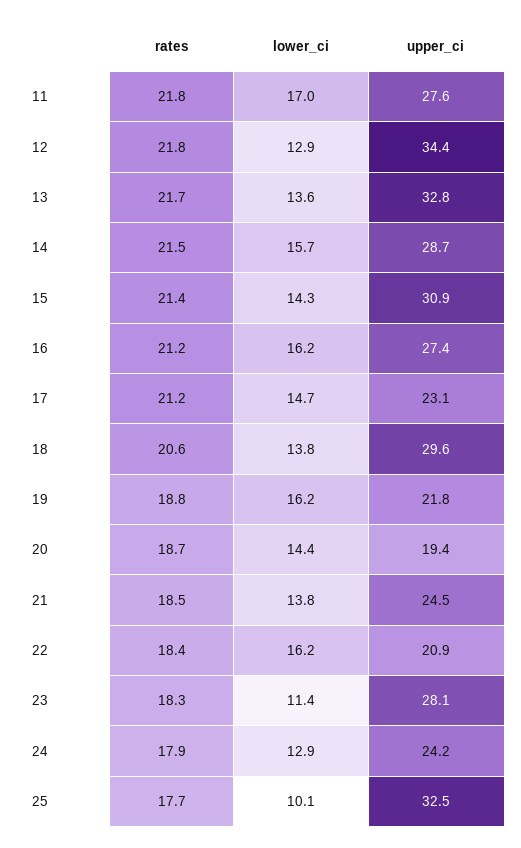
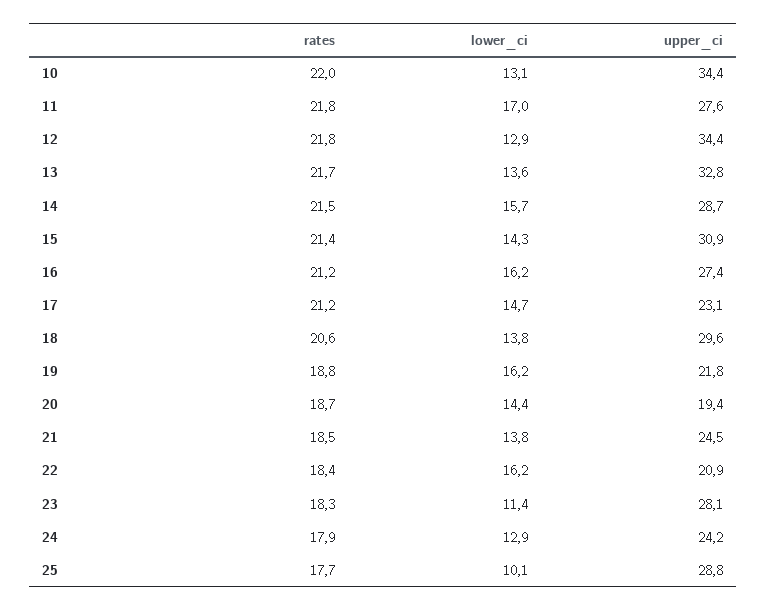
  {
    "rates": {
      "11": 21.8,
      "12": 21.8,
      "13": 21.7,
      "14": 21.5,
      "15": 21.4,
      "16": 21.2,
      "17": 21.2,
      "18": 20.6,
      "19": 18.8,
      "20": 18.7,
      "21": 18.5,
      "22": 18.4,
      "23": 18.3,
      "24": 17.9,
-     "25": 17.7
+     "25": 17.7,
+     "10": 22
    },
    "lower_ci": {
      "11": 17,
      "12": 12.9,
      "13": 13.6,
      "14": 15.7,
      "15": 14.3,
      "16": 16.2,
      "17": 14.7,
      "18": 13.8,
      "19": 16.2,
      "20": 14.4,
      "21": 13.8,
      "22": 16.2,
      "23": 11.4,
      "24": 12.9,
-     "25": 10.1
+     "25": 10.1,
+     "10": 13.1
    },
    "upper_ci": {
      "11": 27.6,
      "12": 34.4,
      "13": 32.8,
      "14": 28.7,
      "15": 30.9,
      "16": 27.4,
      "17": 23.1,
      "18": 29.6,
      "19": 21.8,
      "20": 19.4,
      "21": 24.5,
      "22": 20.9,
      "23": 28.1,
      "24": 24.2,
-     "25": 32.5
+     "25": 28.8,
+     "10": 34.4
    }
  }

